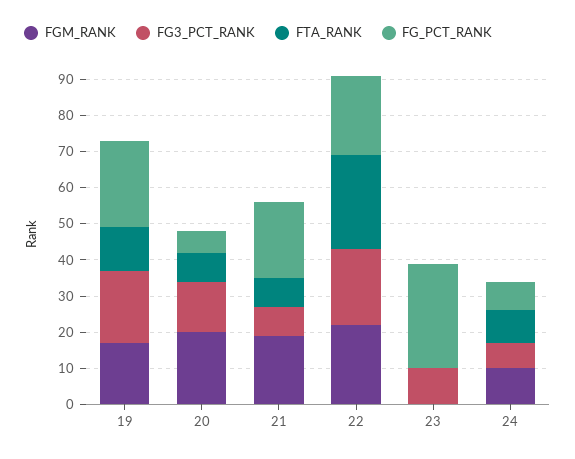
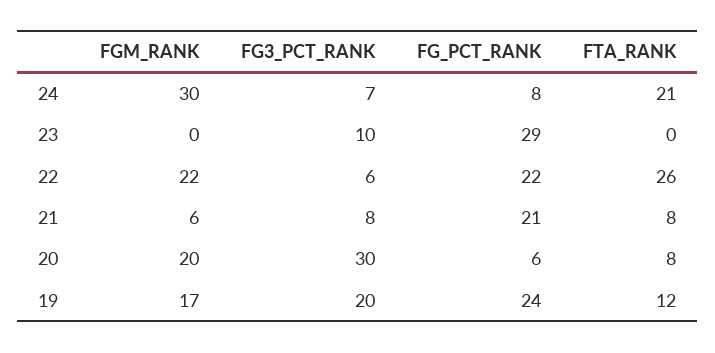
  {
    "FGM_RANK": {
      "19": 17,
      "20": 20,
-     "21": 20,
+     "21": 6,
      "22": 22,
      "23": 0,
-     "24": 10
+     "24": 30
    },
    "FG3_PCT_RANK": {
      "19": 20,
-     "20": 15,
+     "20": 30,
      "21": 8,
-     "22": 20,
+     "22": 6,
      "23": 10,
      "24": 7
    },
    "FTA_RANK": {
      "19": 12,
      "20": 8,
      "21": 8,
      "22": 26,
      "23": 0,
-     "24": 10
+     "24": 21
    },
    "FG_PCT_RANK": {
      "19": 24,
      "20": 6,
      "21": 21,
      "22": 22,
      "23": 29,
      "24": 8
    }
  }

